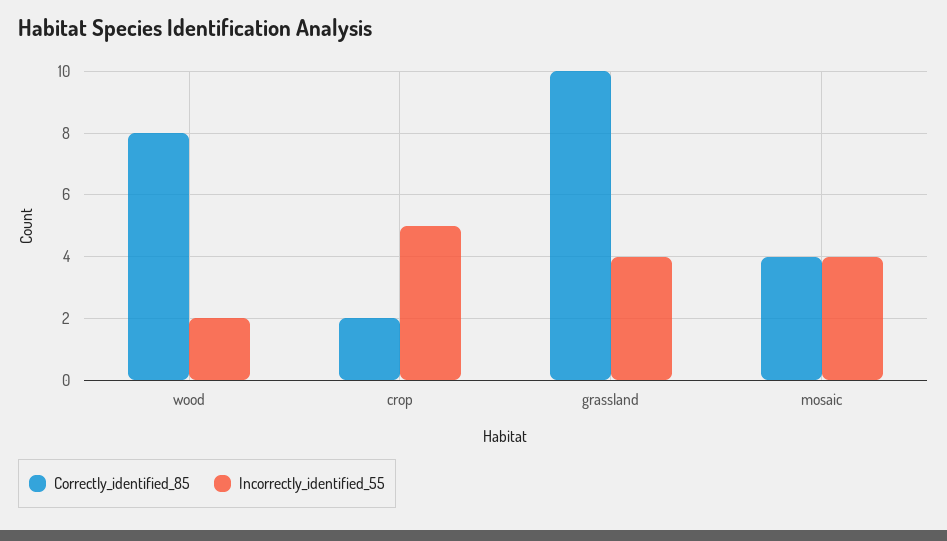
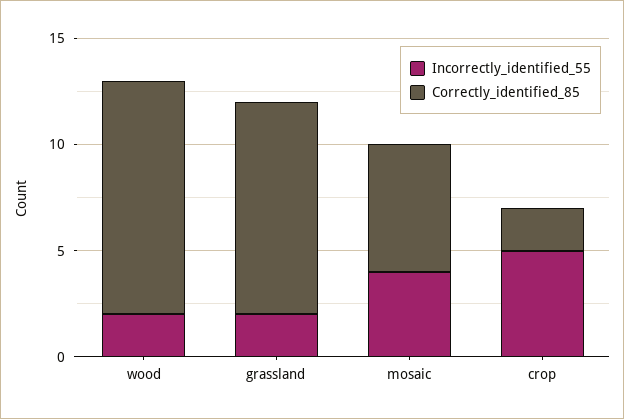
  {
    "Correctly_identified_85": {
-     "wood": 8,
+     "wood": 11,
      "crop": 2,
      "grassland": 10,
-     "mosaic": 4
+     "mosaic": 6
    },
    "Incorrectly_identified_55": {
      "wood": 2,
      "crop": 5,
-     "grassland": 4,
+     "grassland": 2,
      "mosaic": 4
    }
  }

